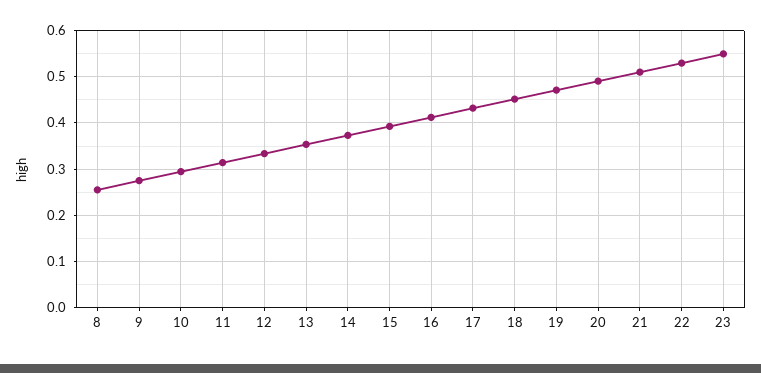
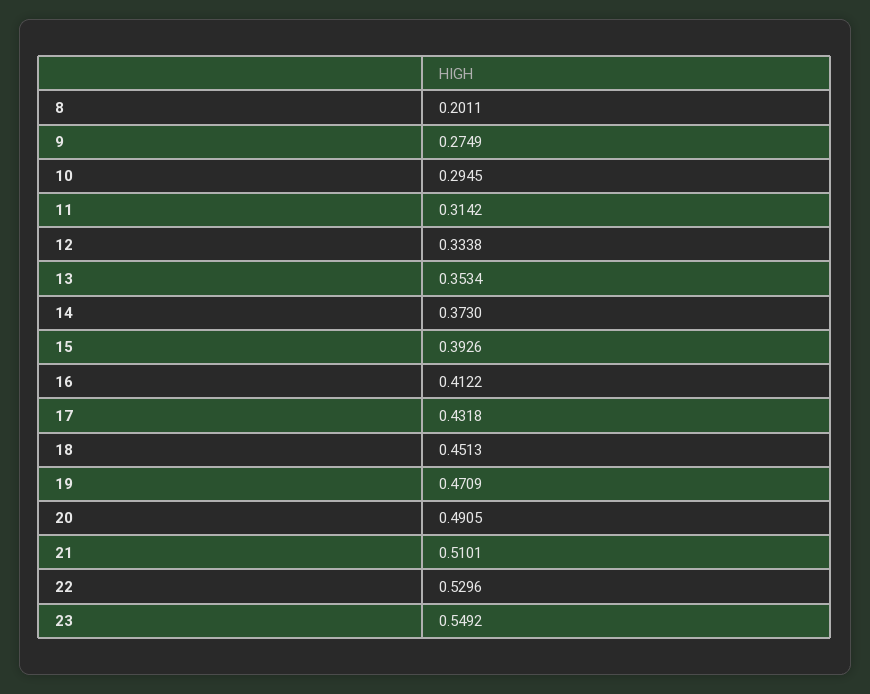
  {
-   "8": 0.26,
+   "8": 0.2011,
    "9": 0.2749,
    "10": 0.2945,
    "11": 0.3142,
    "12": 0.3338,
    "13": 0.3534,
    "14": 0.373,
    "15": 0.3926,
    "16": 0.4122,
    "17": 0.4318,
    "18": 0.4513,
    "19": 0.4709,
    "20": 0.4905,
    "21": 0.5101,
    "22": 0.5296,
    "23": 0.5492
  }

